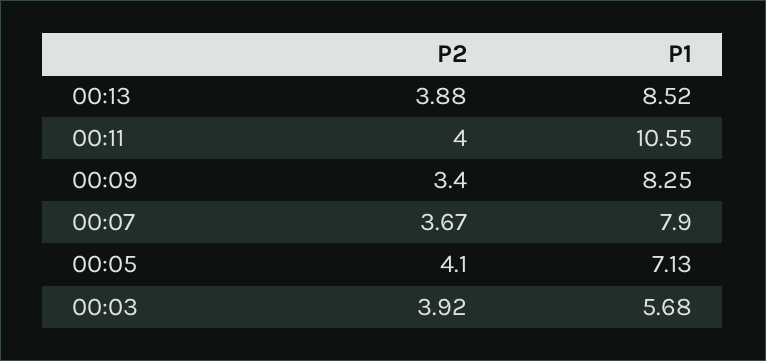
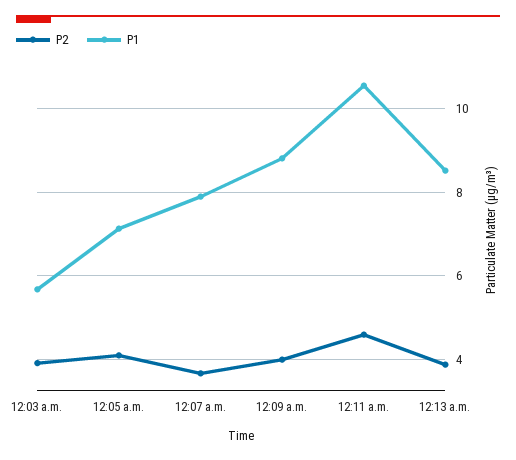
  {
    "P2": {
      "00:13": 3.88,
-     "00:11": 4,
+     "00:11": 4.6,
-     "00:09": 3.4,
+     "00:09": 4,
      "00:07": 3.67,
      "00:05": 4.1,
      "00:03": 3.92
    },
    "P1": {
      "00:13": 8.52,
      "00:11": 10.55,
-     "00:09": 8.25,
+     "00:09": 8.8,
      "00:07": 7.9,
      "00:05": 7.13,
      "00:03": 5.68
    }
  }

